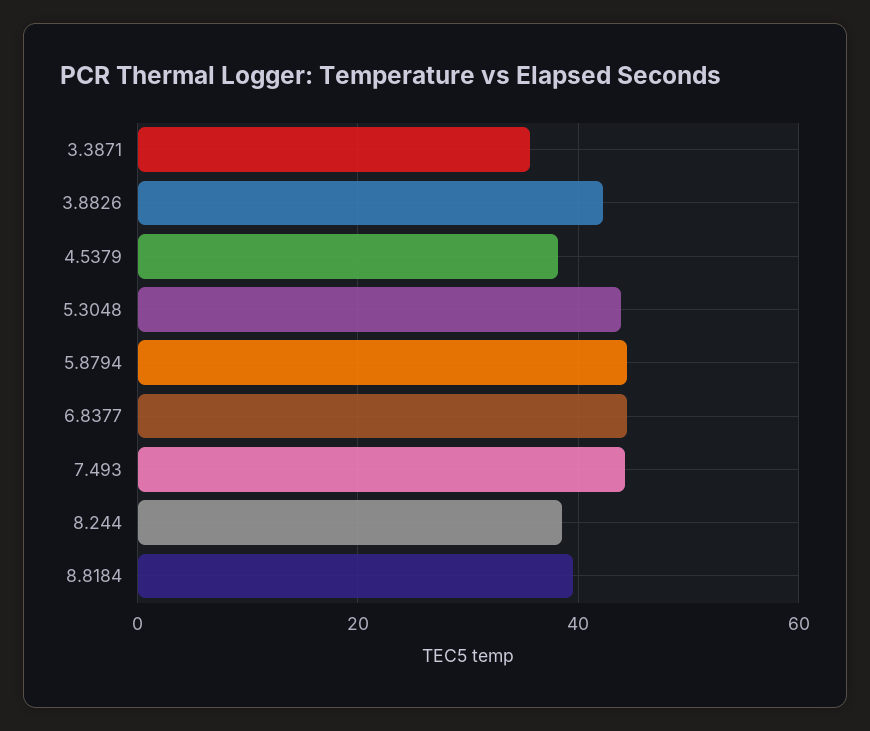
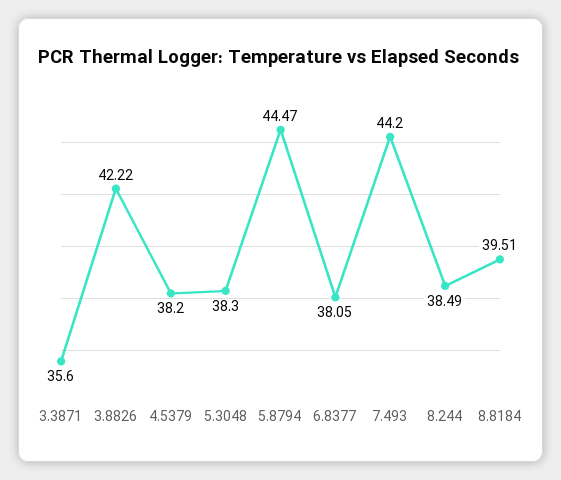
  {
    "3.3871": 35.6,
    "3.8826": 42.22,
    "4.5379": 38.2,
-   "5.3048": 44,
+   "5.3048": 38.3,
    "5.8794": 44.47,
-   "6.8377": 44,
+   "6.8377": 38.05,
    "7.493": 44.2,
    "8.244": 38.49,
    "8.8184": 39.51
  }

